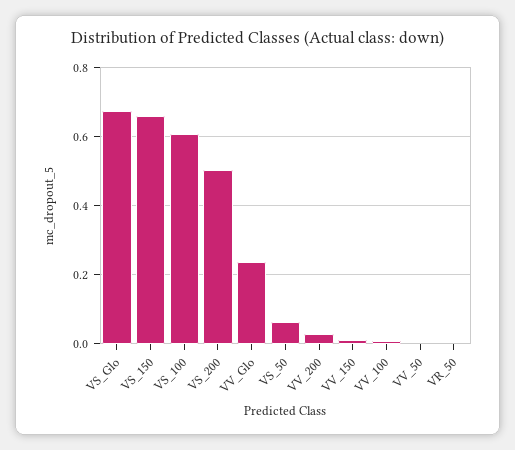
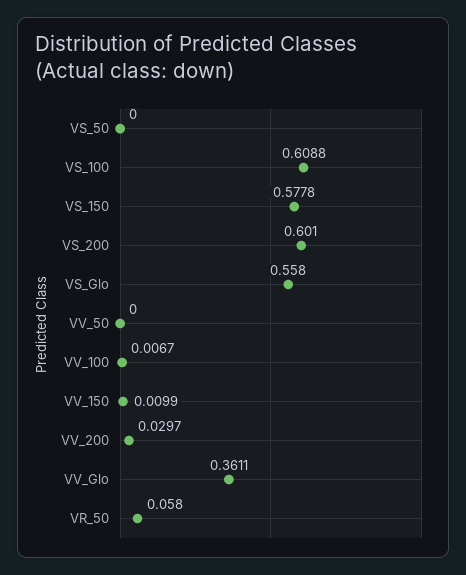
  {
-   "VS_Glo": 0.68,
+   "VS_Glo": 0.558,
-   "VS_150": 0.66,
+   "VS_150": 0.5778,
    "VS_100": 0.6088,
-   "VS_200": 0.5,
+   "VS_200": 0.601,
-   "VV_Glo": 0.24,
+   "VV_Glo": 0.3611,
-   "VS_50": 0.06,
+   "VS_50": 0,
    "VV_200": 0.0297,
    "VV_150": 0.0099,
    "VV_100": 0.0067,
    "VV_50": 0,
-   "VR_50": 0
+   "VR_50": 0.058
  }

